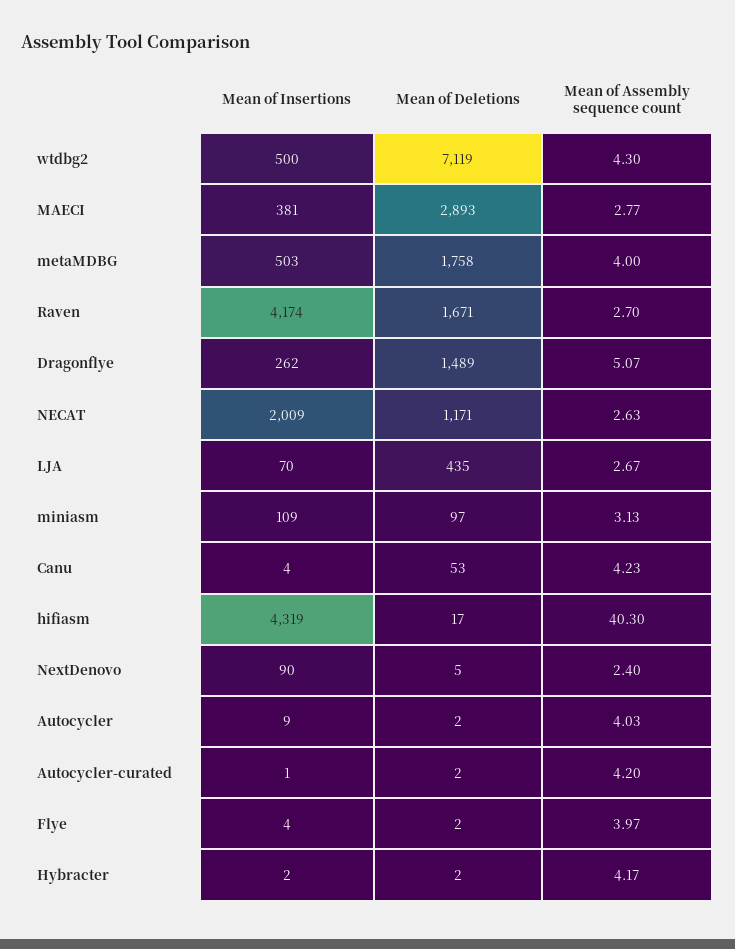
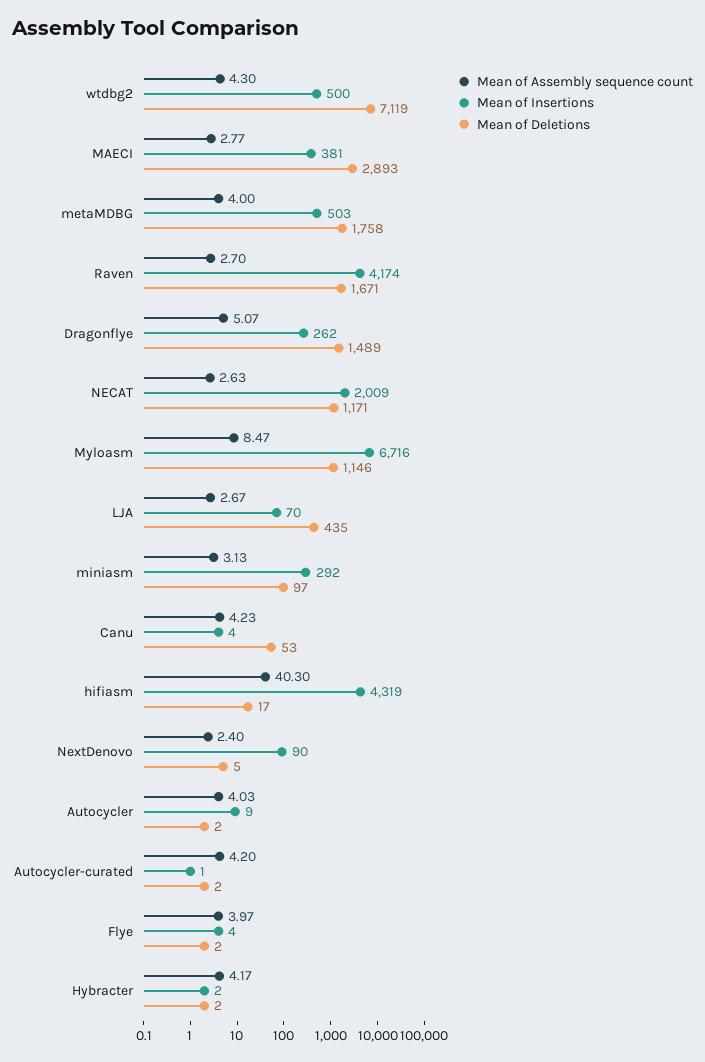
  {
    "Mean of Insertions": {
      "wtdbg2": 500,
      "MAECI": 381,
      "metaMDBG": 503,
      "Raven": 4174,
      "Dragonflye": 262,
      "NECAT": 2009,
      "LJA": 70,
-     "miniasm": 109,
+     "miniasm": 292,
      "Canu": 4,
      "hifiasm": 4319,
      "NextDenovo": 90,
      "Autocycler": 9,
      "Autocycler-curated": 1,
      "Flye": 4,
-     "Hybracter": 2
+     "Hybracter": 2,
+     "Myloasm": 6716
    },
    "Mean of Deletions": {
      "wtdbg2": 7119,
      "MAECI": 2893,
      "metaMDBG": 1758,
      "Raven": 1671,
      "Dragonflye": 1489,
      "NECAT": 1171,
      "LJA": 435,
      "miniasm": 97,
      "Canu": 53,
      "hifiasm": 17,
      "NextDenovo": 5,
      "Autocycler": 2,
      "Autocycler-curated": 2,
      "Flye": 2,
-     "Hybracter": 2
+     "Hybracter": 2,
+     "Myloasm": 1146
    },
    "Mean of Assembly sequence count": {
      "wtdbg2": 4.3,
      "MAECI": 2.77,
      "metaMDBG": 4,
      "Raven": 2.7,
      "Dragonflye": 5.07,
      "NECAT": 2.63,
      "LJA": 2.67,
      "miniasm": 3.13,
      "Canu": 4.23,
      "hifiasm": 40.3,
      "NextDenovo": 2.4,
      "Autocycler": 4.03,
      "Autocycler-curated": 4.2,
      "Flye": 3.97,
-     "Hybracter": 4.17
+     "Hybracter": 4.17,
+     "Myloasm": 8.47
    }
  }

